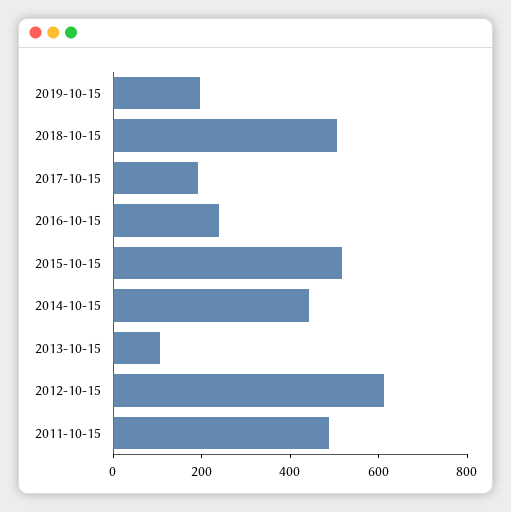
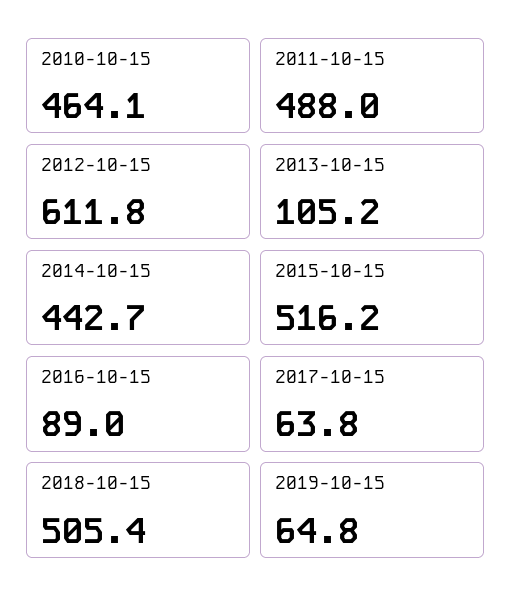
  {
-   "2019-10-15": 200,
+   "2019-10-15": 64.8,
    "2018-10-15": 505.4,
-   "2017-10-15": 200,
+   "2017-10-15": 63.8,
-   "2016-10-15": 250,
+   "2016-10-15": 89,
    "2015-10-15": 516.2,
    "2014-10-15": 442.7,
    "2013-10-15": 105.2,
    "2012-10-15": 611.8,
-   "2011-10-15": 488
+   "2011-10-15": 488,
+   "2010-10-15": 464.1
  }

